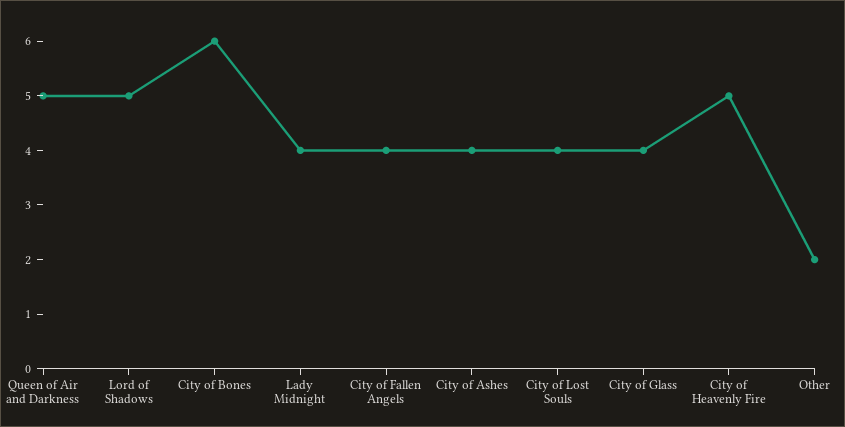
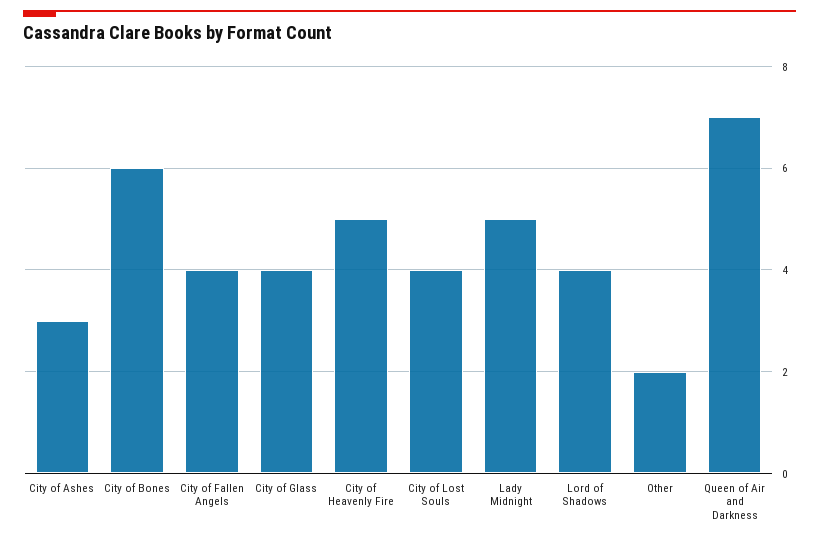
  {
-   "Queen of Air and Darkness": 5,
+   "Queen of Air and Darkness": 7,
-   "Lord of Shadows": 5,
+   "Lord of Shadows": 4,
    "City of Bones": 6,
-   "Lady Midnight": 4,
+   "Lady Midnight": 5,
    "City of Fallen Angels": 4,
-   "City of Ashes": 4,
+   "City of Ashes": 3,
    "City of Lost Souls": 4,
    "City of Glass": 4,
    "City of Heavenly Fire": 5,
    "Other": 2
  }

